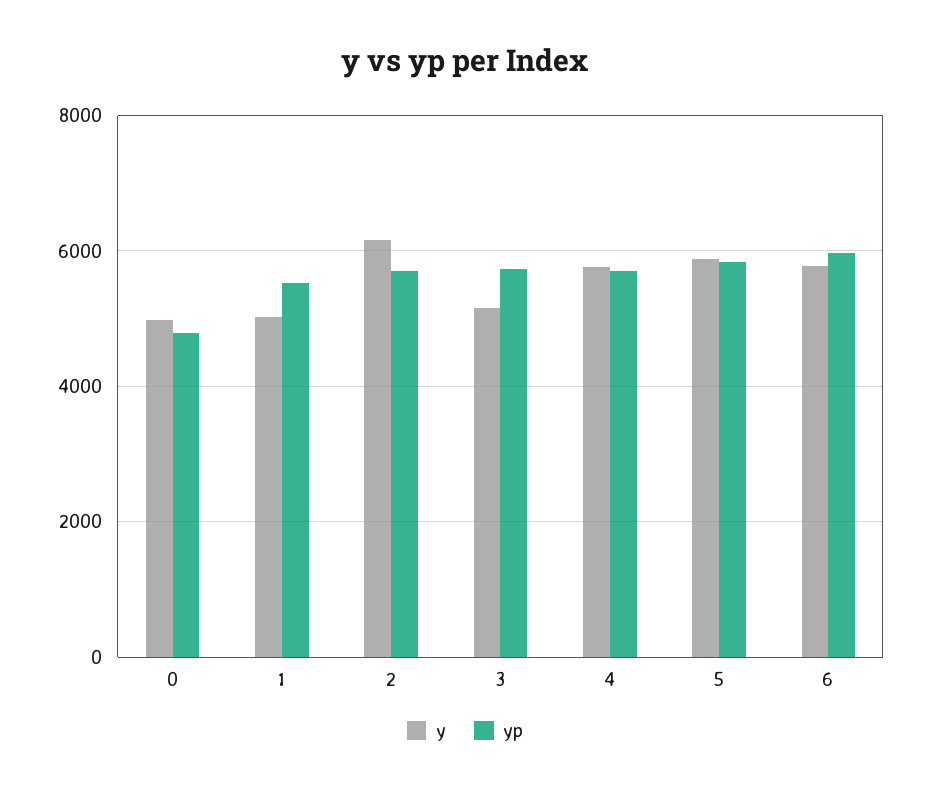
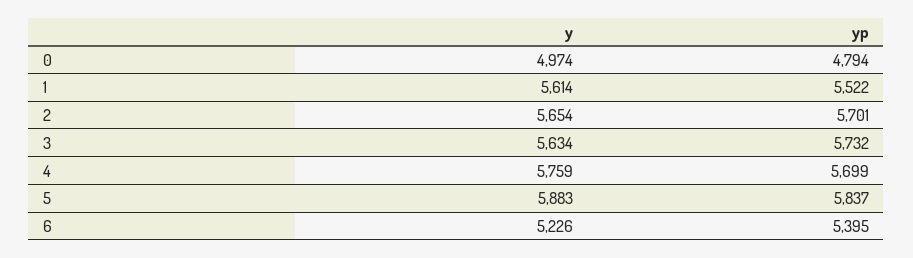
  {
    "y": {
      "0": 4974,
-     "1": 5000,
+     "1": 5614,
-     "2": 6200,
+     "2": 5654,
-     "3": 5200,
+     "3": 5634,
      "4": 5759,
      "5": 5883,
-     "6": 5800
+     "6": 5226
    },
    "yp": {
      "0": 4794,
      "1": 5522,
      "2": 5701,
      "3": 5732,
      "4": 5699,
      "5": 5837,
-     "6": 6000
+     "6": 5395
    }
  }

